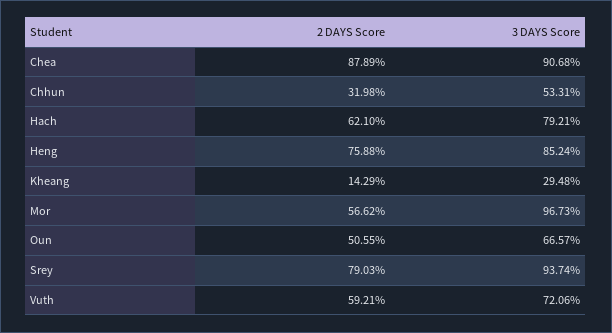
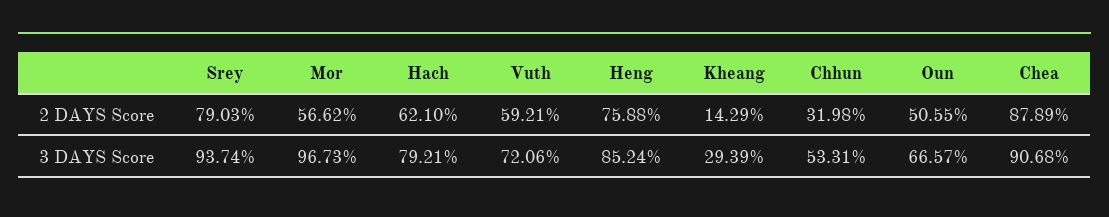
  {
    "2 DAYS Score": {
      "Chea": 87.89,
      "Chhun": 31.98,
      "Hach": 62.1,
      "Heng": 75.88,
      "Kheang": 14.29,
      "Mor": 56.62,
      "Oun": 50.55,
      "Srey": 79.03,
      "Vuth": 59.21
    },
    "3 DAYS Score": {
      "Chea": 90.68,
      "Chhun": 53.31,
      "Hach": 79.21,
      "Heng": 85.24,
-     "Kheang": 29.48,
+     "Kheang": 29.39,
      "Mor": 96.73,
      "Oun": 66.57,
      "Srey": 93.74,
      "Vuth": 72.06
    }
  }

